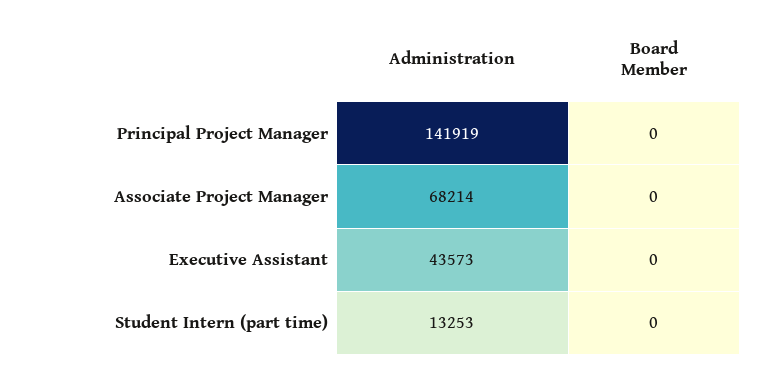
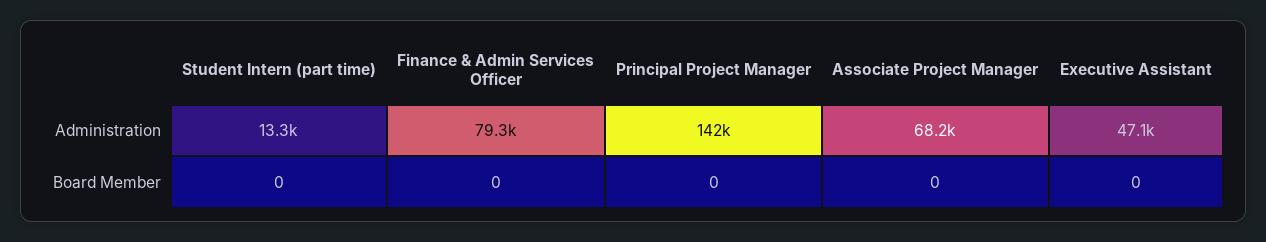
  {
    "Administration": {
      "Principal Project Manager": 141919,
      "Associate Project Manager": 68214,
-     "Executive Assistant": 43573,
+     "Executive Assistant": 47100,
-     "Student Intern (part time)": 13253
+     "Student Intern (part time)": 13253,
+     "Finance & Admin Services Officer": 79300
    },
    "Board Member": {
      "Principal Project Manager": 0,
      "Associate Project Manager": 0,
      "Executive Assistant": 0,
-     "Student Intern (part time)": 0
+     "Student Intern (part time)": 0,
+     "Finance & Admin Services Officer": 0
    }
  }

